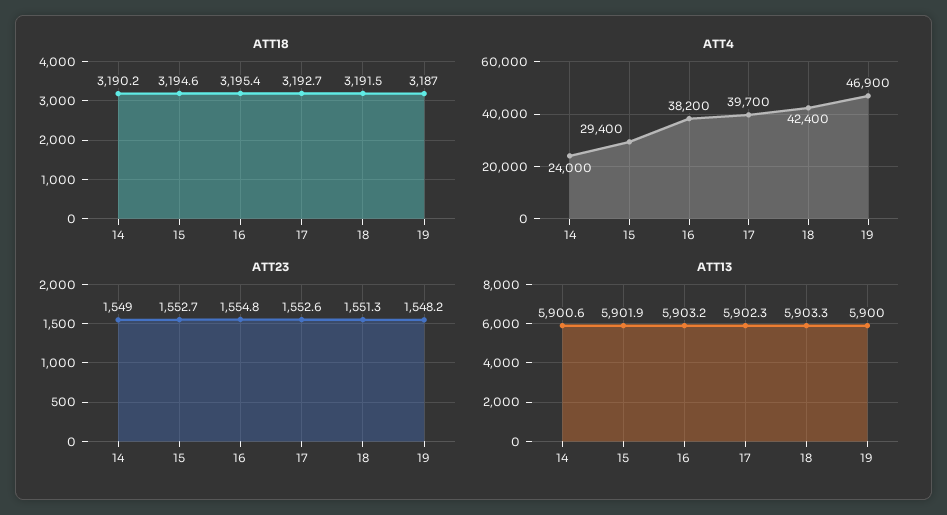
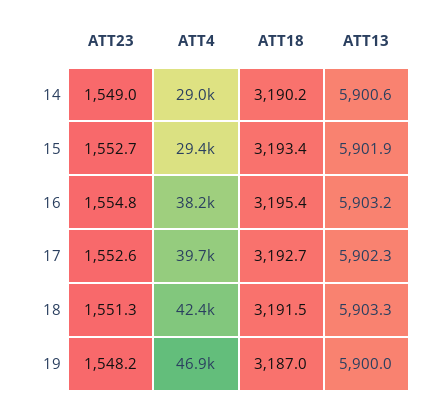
  {
    "ATT18": {
      "14": 3190.2,
-     "15": 3194.6,
+     "15": 3193.4,
      "16": 3195.4,
      "17": 3192.7,
      "18": 3191.5,
      "19": 3187
    },
    "ATT4": {
-     "14": 24000,
+     "14": 29000,
      "15": 29400,
      "16": 38200,
      "17": 39700,
      "18": 42400,
      "19": 46900
    },
    "ATT23": {
      "14": 1549,
      "15": 1552.7,
      "16": 1554.8,
      "17": 1552.6,
      "18": 1551.3,
      "19": 1548.2
    },
    "ATT13": {
      "14": 5900.6,
      "15": 5901.9,
      "16": 5903.2,
      "17": 5902.3,
      "18": 5903.3,
      "19": 5900
    }
  }

